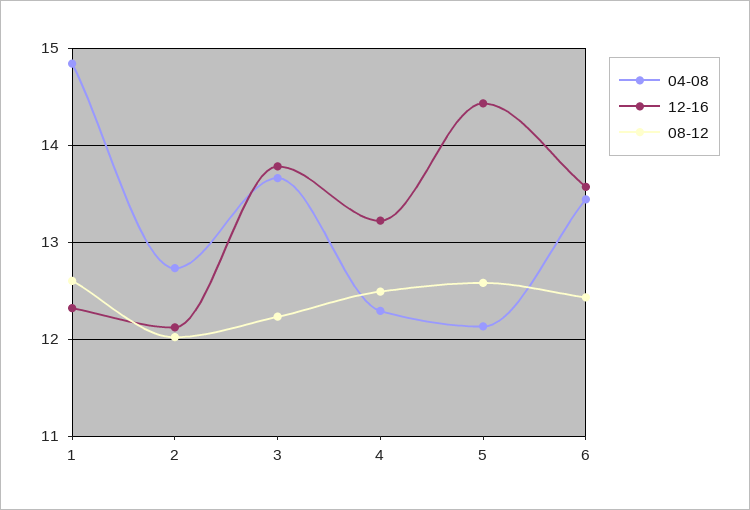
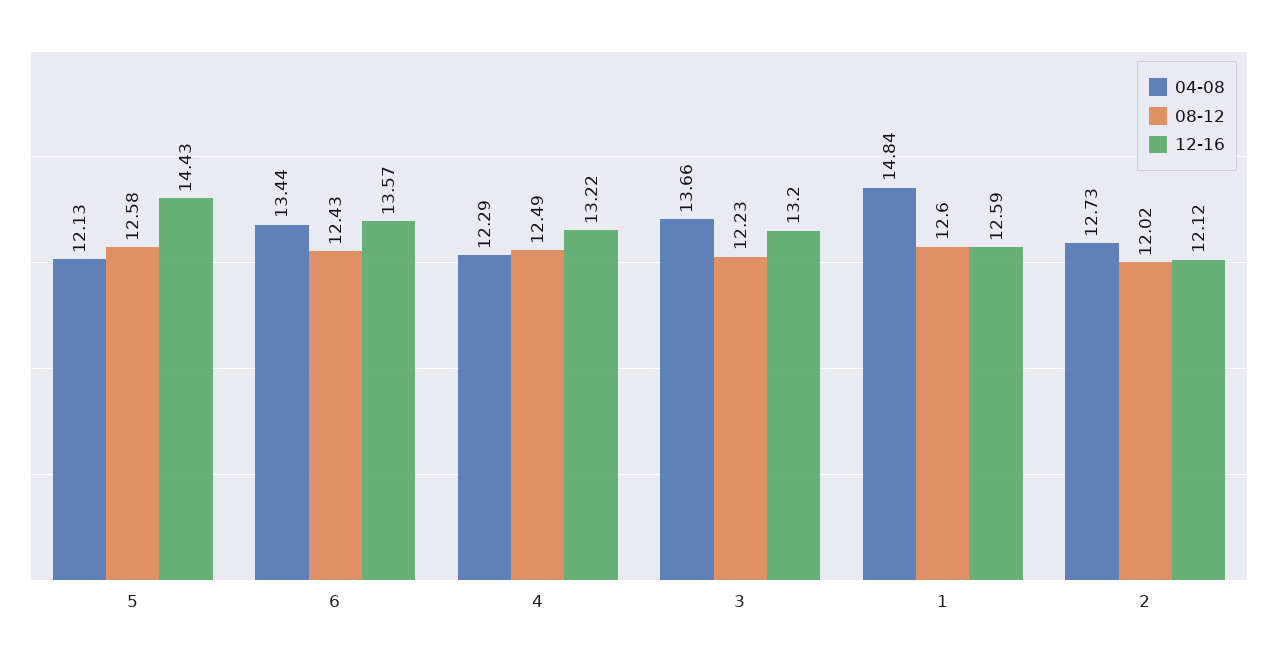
  {
    "04-08": {
      "1": 14.84,
      "2": 12.73,
      "3": 13.66,
      "4": 12.29,
      "5": 12.13,
      "6": 13.44
    },
    "12-16": {
-     "1": 12.3,
+     "1": 12.59,
      "2": 12.12,
-     "3": 13.8,
+     "3": 13.2,
      "4": 13.22,
      "5": 14.43,
      "6": 13.57
    },
    "08-12": {
      "1": 12.6,
      "2": 12.02,
      "3": 12.23,
      "4": 12.49,
      "5": 12.58,
      "6": 12.43
    }
  }

